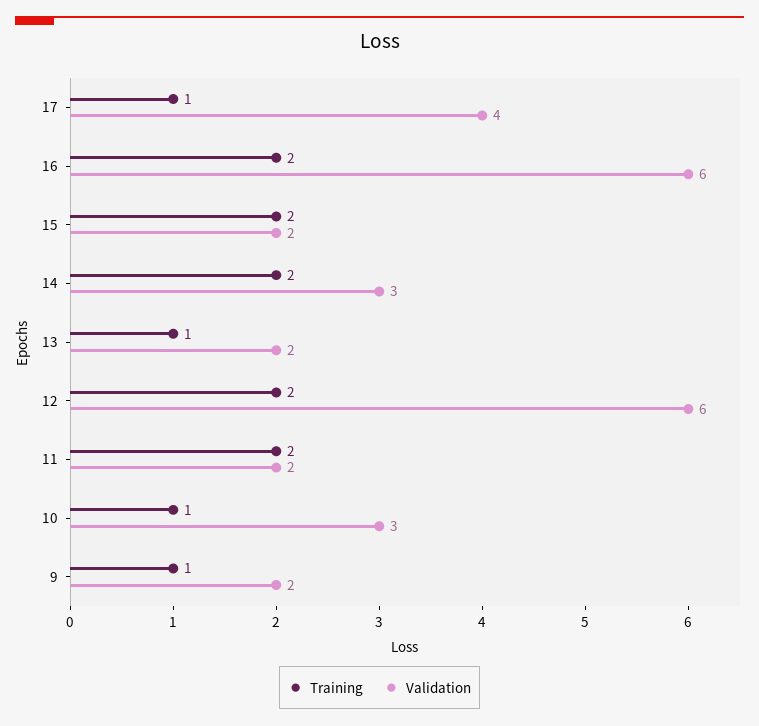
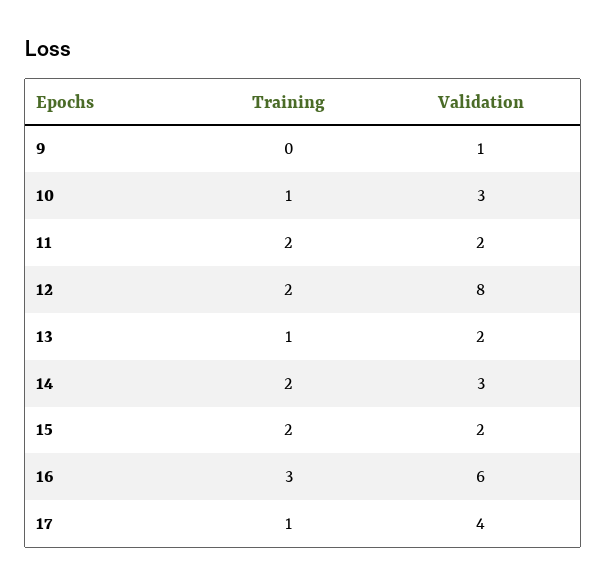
  {
    "Training": {
      "17": 1,
-     "16": 2,
+     "16": 3,
      "15": 2,
      "14": 2,
      "13": 1,
      "12": 2,
      "11": 2,
      "10": 1,
-     "9": 1
+     "9": 0
    },
    "Validation": {
      "17": 4,
      "16": 6,
      "15": 2,
      "14": 3,
      "13": 2,
-     "12": 6,
+     "12": 8,
      "11": 2,
      "10": 3,
-     "9": 2
+     "9": 1
    }
  }

